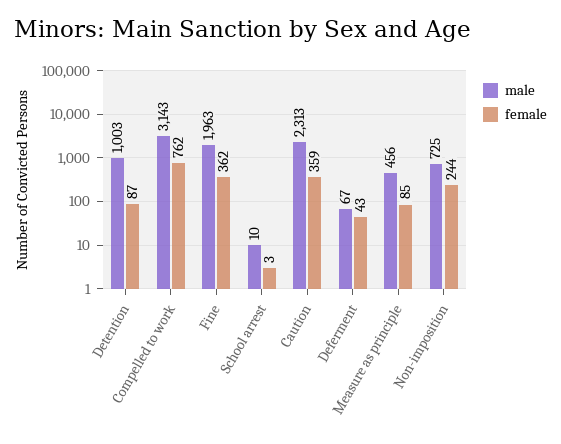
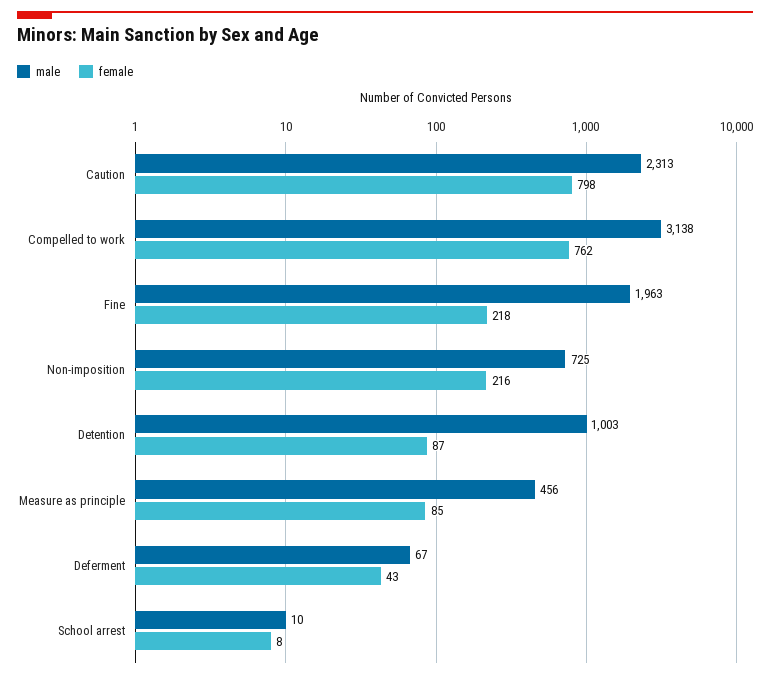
  {
    "male": {
      "Detention": 1003,
-     "Compelled to work": 3143,
+     "Compelled to work": 3138,
      "Fine": 1963,
      "School arrest": 10,
      "Caution": 2313,
      "Deferment": 67,
      "Measure as principle": 456,
      "Non-imposition": 725
    },
    "female": {
      "Detention": 87,
      "Compelled to work": 762,
-     "Fine": 362,
+     "Fine": 218,
-     "School arrest": 3,
+     "School arrest": 8,
-     "Caution": 359,
+     "Caution": 798,
      "Deferment": 43,
      "Measure as principle": 85,
-     "Non-imposition": 244
+     "Non-imposition": 216
    }
  }

